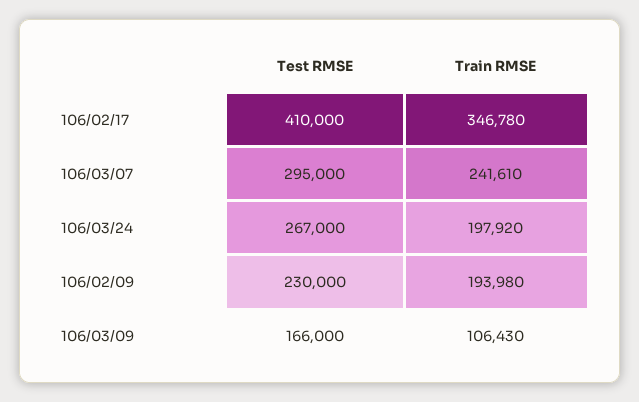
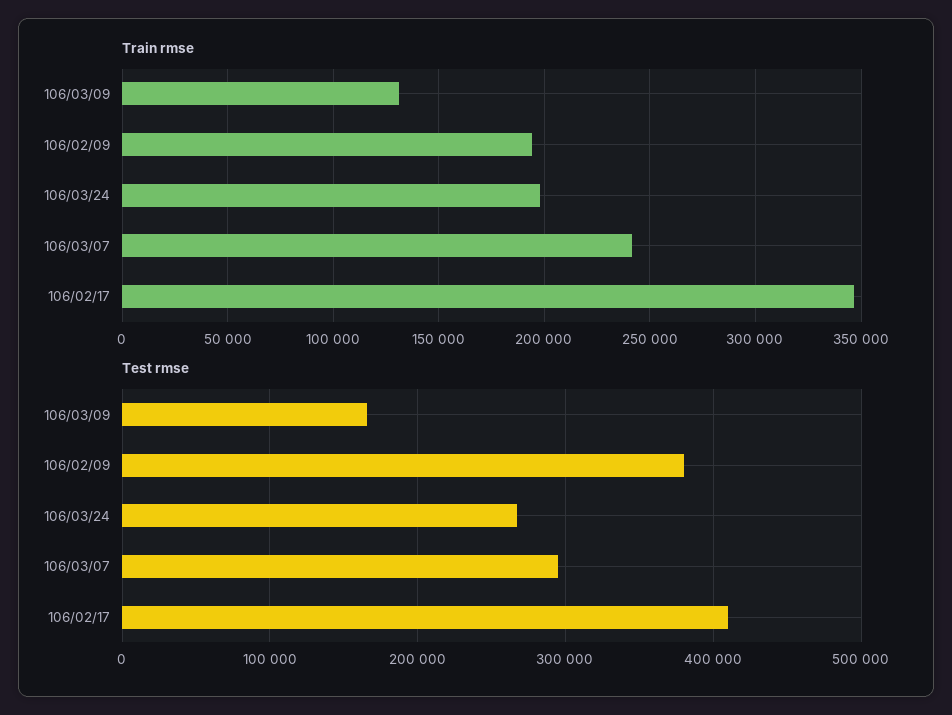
  {
    "Test RMSE": {
      "106/02/17": 410000,
      "106/03/07": 295000,
      "106/03/24": 267000,
-     "106/02/09": 230000,
+     "106/02/09": 380000,
      "106/03/09": 166000
    },
    "Train RMSE": {
      "106/02/17": 346780,
      "106/03/07": 241610,
      "106/03/24": 197920,
      "106/02/09": 193980,
-     "106/03/09": 106430
+     "106/03/09": 130000
    }
  }

